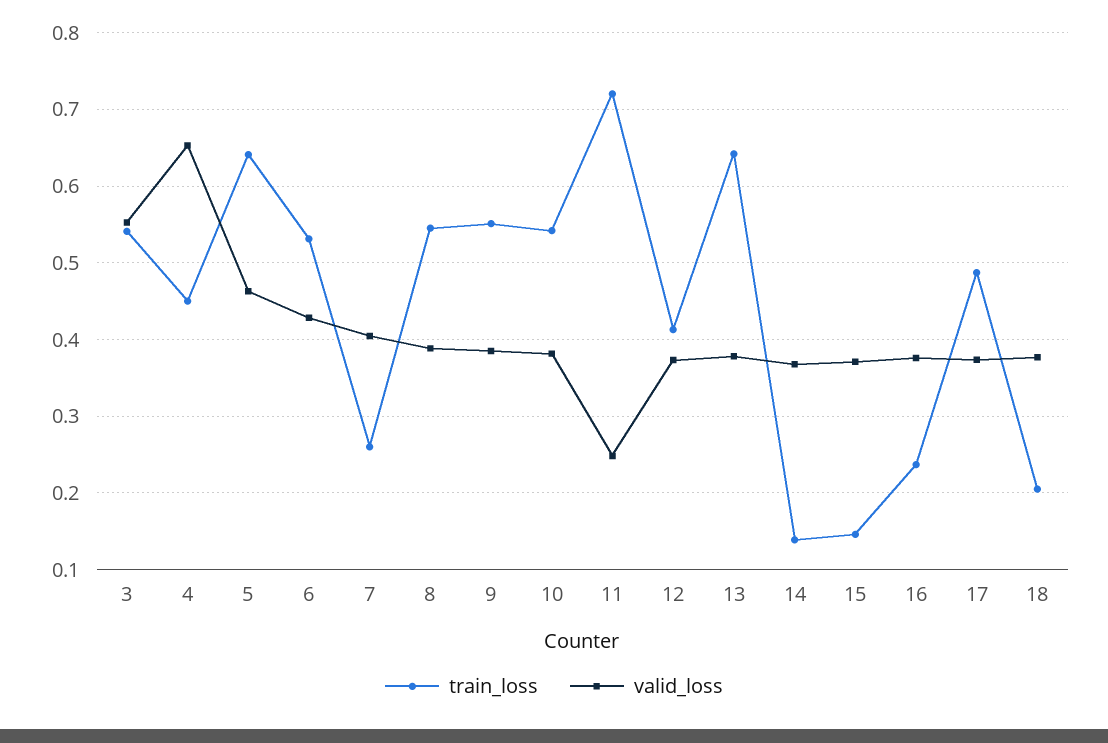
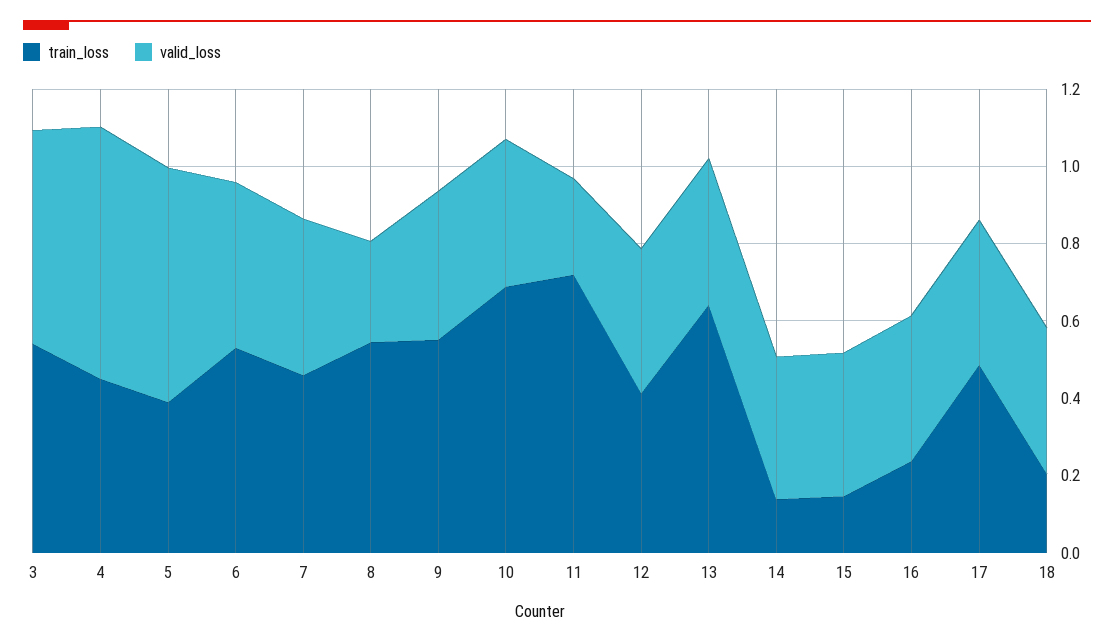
  {
    "train_loss": {
      "3": 0.54,
      "4": 0.45,
-     "5": 0.64,
+     "5": 0.4,
      "6": 0.53,
-     "7": 0.26,
+     "7": 0.45,
      "8": 0.55,
      "9": 0.55,
-     "10": 0.54,
+     "10": 0.7,
      "11": 0.72,
      "12": 0.41,
      "13": 0.64,
      "14": 0.14,
      "15": 0.15,
      "16": 0.24,
      "17": 0.49,
      "18": 0.21
    },
    "valid_loss": {
      "3": 0.55,
      "4": 0.65,
-     "5": 0.46,
+     "5": 0.6,
      "6": 0.43,
      "7": 0.4,
-     "8": 0.39,
+     "8": 0.25,
      "9": 0.39,
      "10": 0.38,
      "11": 0.25,
      "12": 0.37,
      "13": 0.38,
      "14": 0.37,
      "15": 0.37,
      "16": 0.38,
      "17": 0.37,
      "18": 0.38
    }
  }

